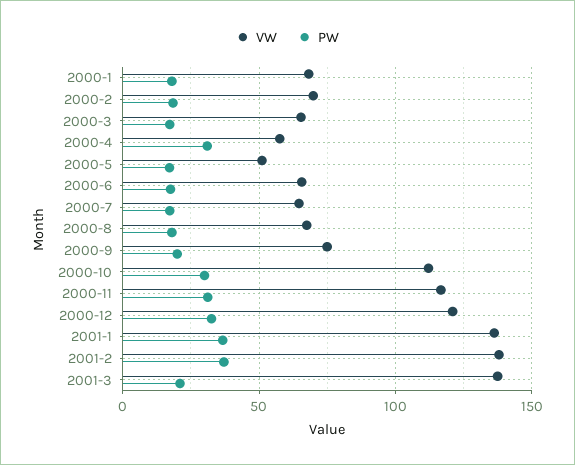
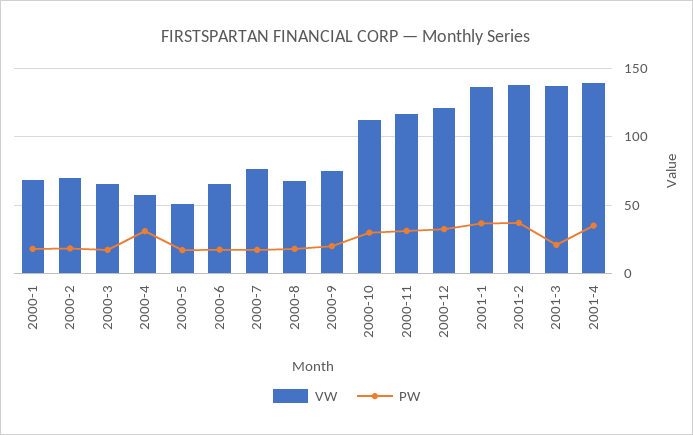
  {
    "VW": {
      "2000-1": 70,
      "2000-2": 70,
      "2000-3": 65,
      "2000-4": 60,
      "2000-5": 50,
      "2000-6": 65,
-     "2000-7": 65,
+     "2000-7": 75,
      "2000-8": 65,
      "2000-9": 75,
      "2000-10": 110,
      "2000-11": 115,
      "2000-12": 120,
      "2001-1": 135,
      "2001-2": 140,
-     "2001-3": 135
+     "2001-3": 135,
+     "2001-4": 140
    },
    "PW": {
      "2000-1": 20,
      "2000-2": 20,
      "2000-3": 15,
      "2000-4": 30,
      "2000-5": 15,
      "2000-6": 20,
      "2000-7": 15,
      "2000-8": 20,
      "2000-9": 20,
      "2000-10": 30,
      "2000-11": 30,
      "2000-12": 35,
      "2001-1": 35,
      "2001-2": 35,
-     "2001-3": 20
+     "2001-3": 20,
+     "2001-4": 35
    }
  }

